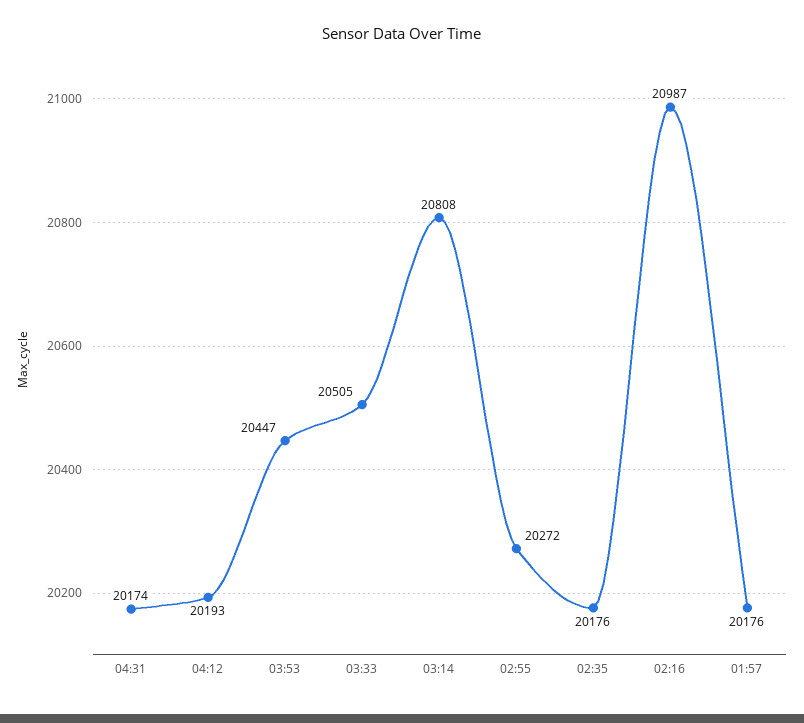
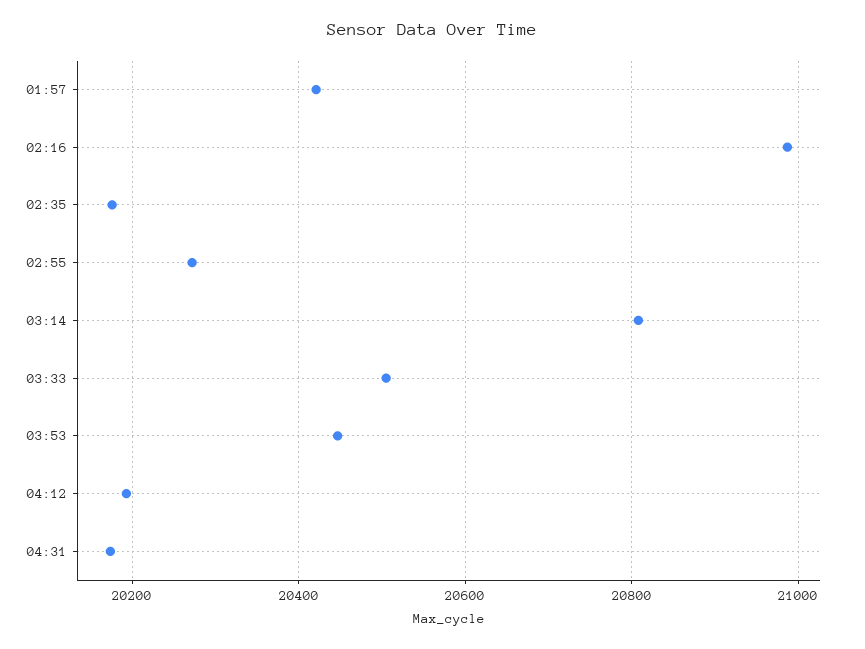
  {
    "04:31": 20174,
    "04:12": 20193,
    "03:53": 20447,
    "03:33": 20505,
    "03:14": 20808,
    "02:55": 20272,
    "02:35": 20176,
    "02:16": 20987,
-   "01:57": 20176
+   "01:57": 20420
  }

